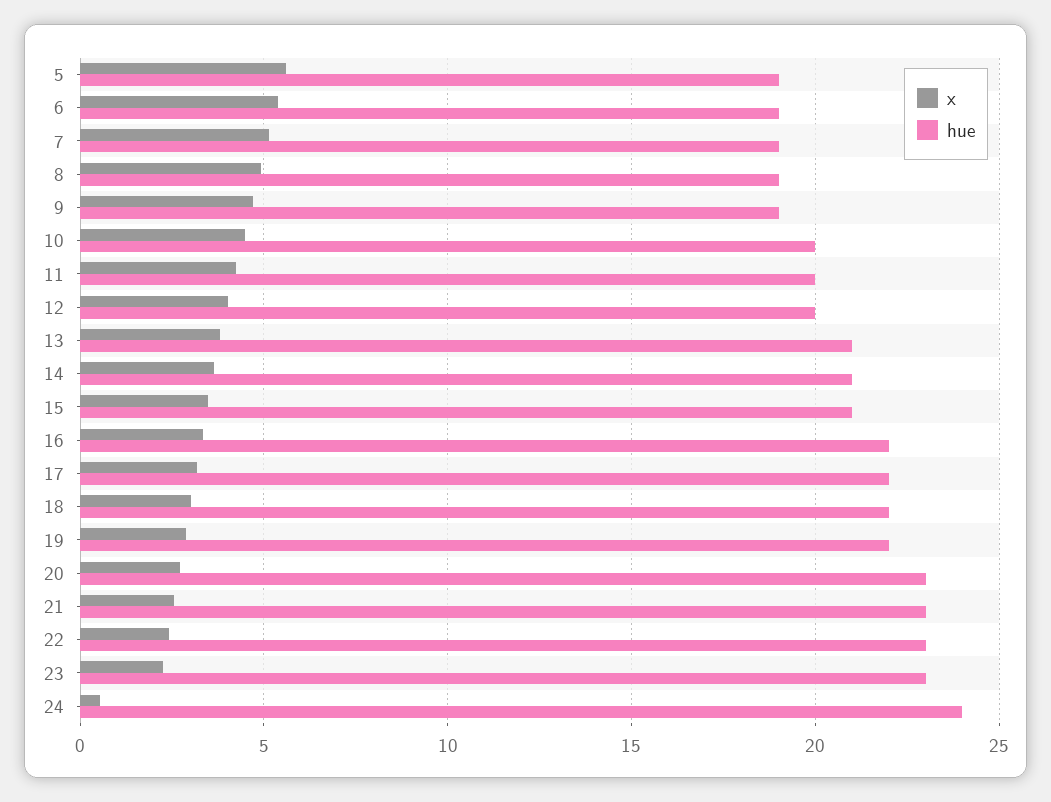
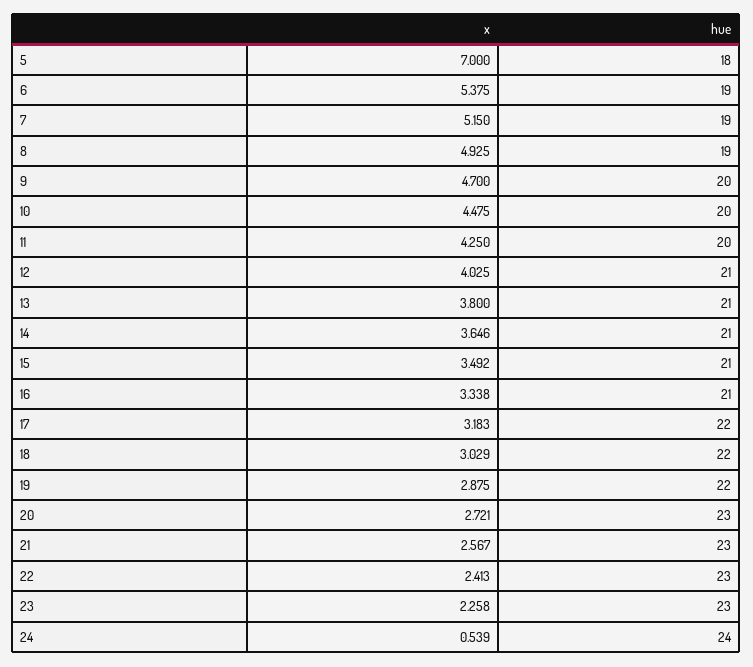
  {
    "x": {
-     "5": 5.5,
+     "5": 7,
      "6": 5.375,
      "7": 5.15,
      "8": 4.925,
      "9": 4.7,
      "10": 4.475,
      "11": 4.25,
      "12": 4.025,
      "13": 3.8,
      "14": 3.646,
      "15": 3.492,
      "16": 3.338,
      "17": 3.183,
      "18": 3.029,
      "19": 2.875,
      "20": 2.721,
      "21": 2.567,
      "22": 2.413,
      "23": 2.258,
      "24": 0.539
    },
    "hue": {
-     "5": 19,
+     "5": 18,
      "6": 19,
      "7": 19,
      "8": 19,
-     "9": 19,
+     "9": 20,
      "10": 20,
      "11": 20,
-     "12": 20,
+     "12": 21,
      "13": 21,
      "14": 21,
      "15": 21,
-     "16": 22,
+     "16": 21,
      "17": 22,
      "18": 22,
      "19": 22,
      "20": 23,
      "21": 23,
      "22": 23,
      "23": 23,
      "24": 24
    }
  }

